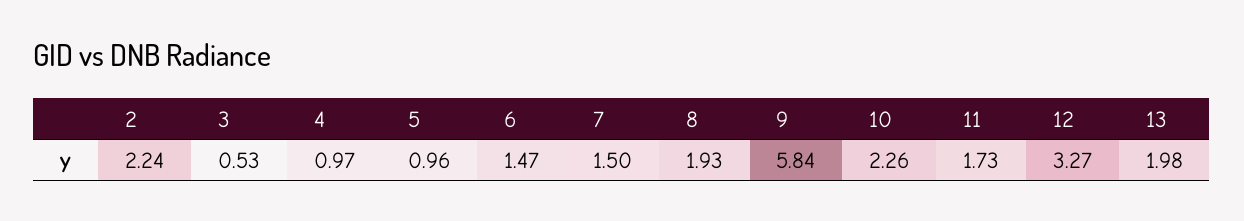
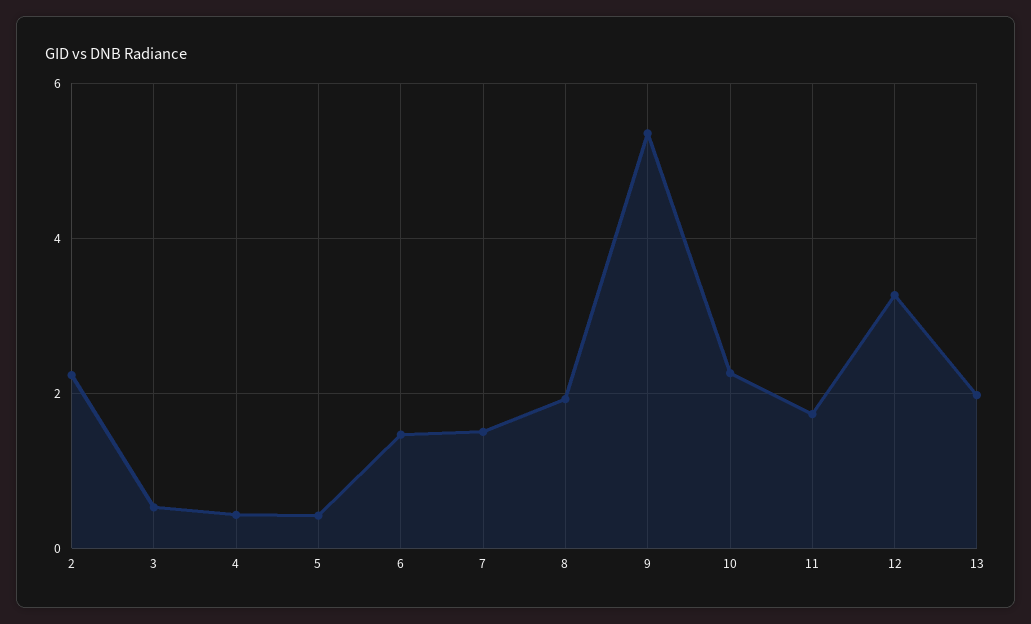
  {
    "2": 2.24,
    "3": 0.53,
-   "4": 0.97,
+   "4": 0.4,
-   "5": 0.96,
+   "5": 0.4,
    "6": 1.47,
    "7": 1.5,
    "8": 1.93,
-   "9": 5.84,
+   "9": 5.4,
    "10": 2.26,
    "11": 1.73,
    "12": 3.27,
    "13": 1.98
  }

